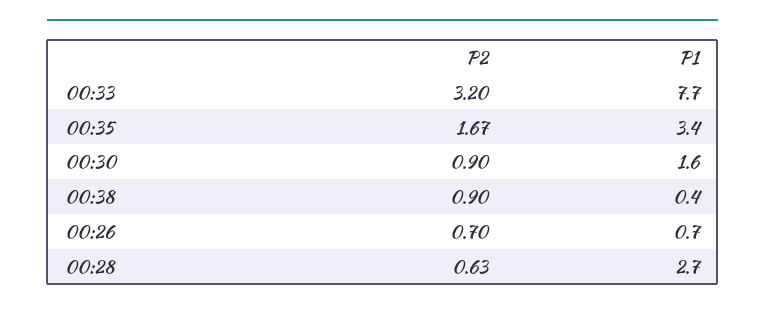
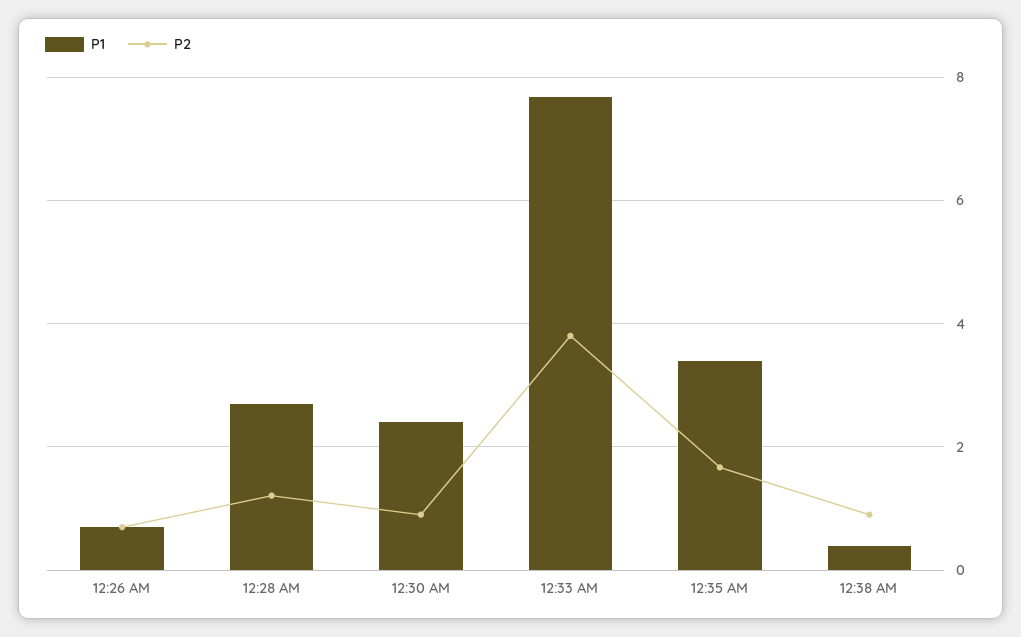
  {
    "P2": {
-     "00:33": 3.2,
+     "00:33": 3.8,
      "00:35": 1.67,
      "00:30": 0.9,
      "00:38": 0.9,
      "00:26": 0.7,
-     "00:28": 0.63
+     "00:28": 1.2
    },
    "P1": {
      "00:33": 7.7,
      "00:35": 3.4,
-     "00:30": 1.6,
+     "00:30": 2.4,
      "00:38": 0.4,
      "00:26": 0.7,
      "00:28": 2.7
    }
  }

